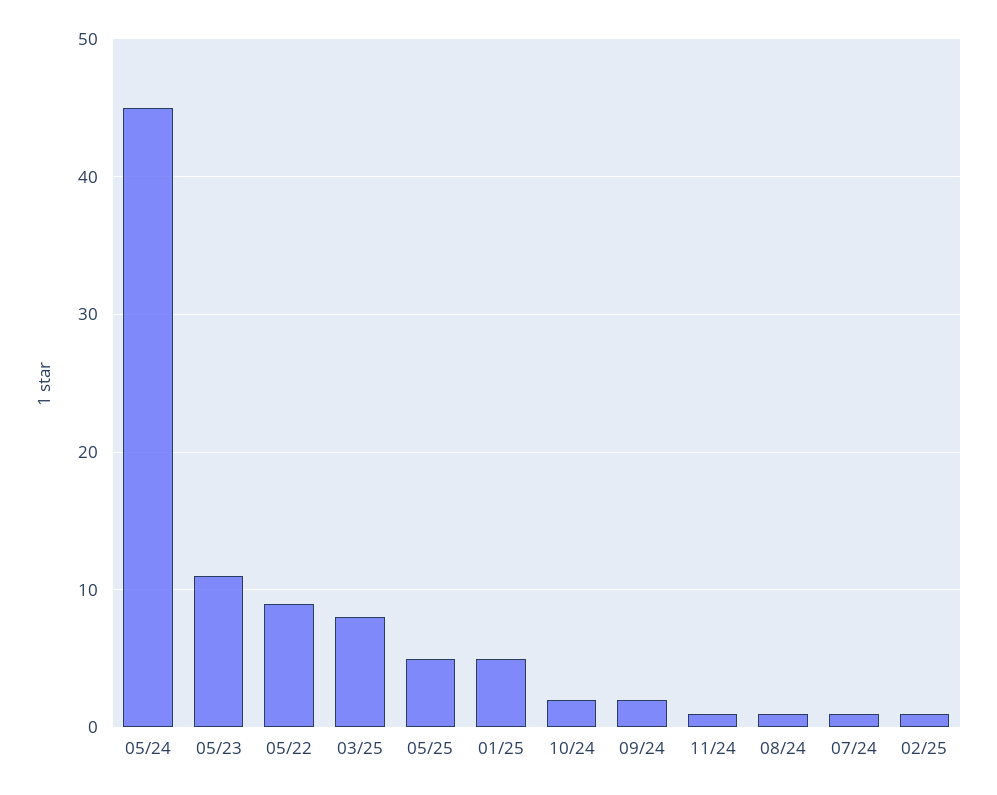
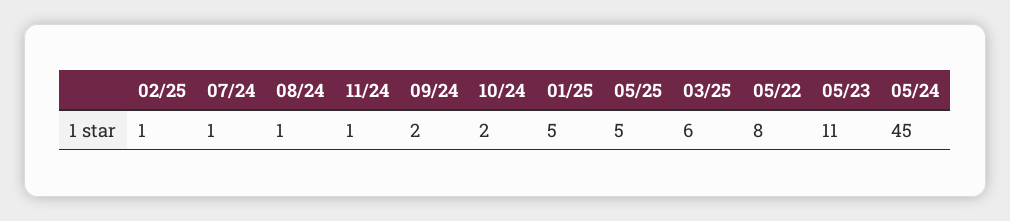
  {
    "05/24": 45,
    "05/23": 11,
-   "05/22": 9,
+   "05/22": 8,
-   "03/25": 8,
+   "03/25": 6,
    "05/25": 5,
    "01/25": 5,
    "10/24": 2,
    "09/24": 2,
    "11/24": 1,
    "08/24": 1,
    "07/24": 1,
    "02/25": 1
  }

